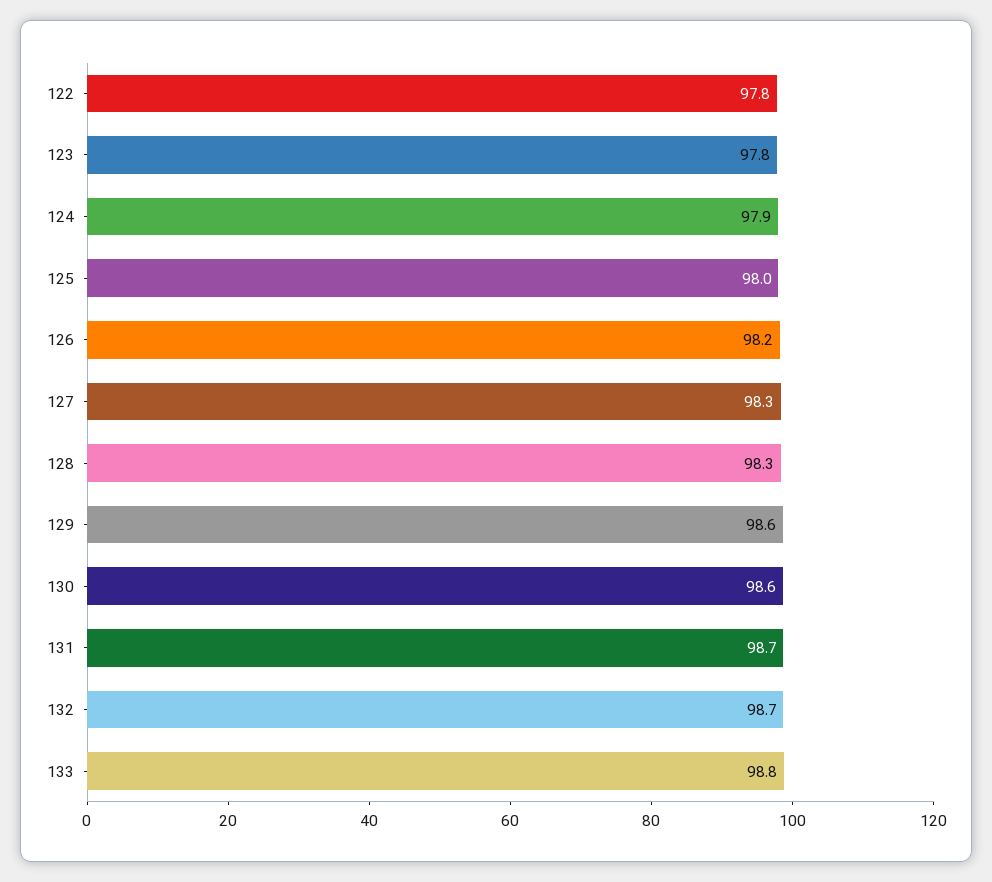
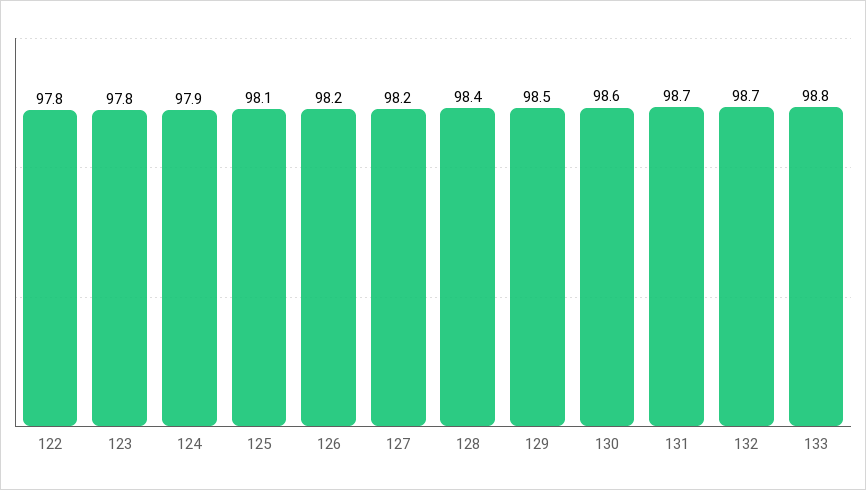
  {
    "122": 97.8,
    "123": 97.8,
    "124": 97.9,
-   "125": 98,
+   "125": 98.1,
    "126": 98.2,
-   "127": 98.3,
+   "127": 98.2,
-   "128": 98.3,
+   "128": 98.4,
-   "129": 98.6,
+   "129": 98.5,
    "130": 98.6,
    "131": 98.7,
    "132": 98.7,
    "133": 98.8
  }

